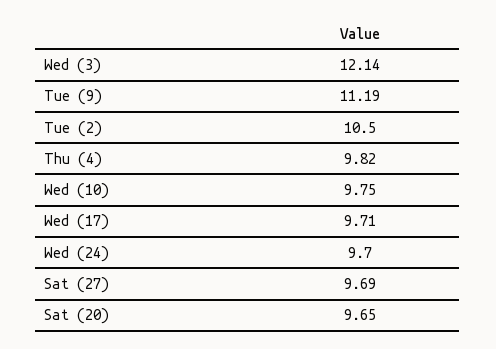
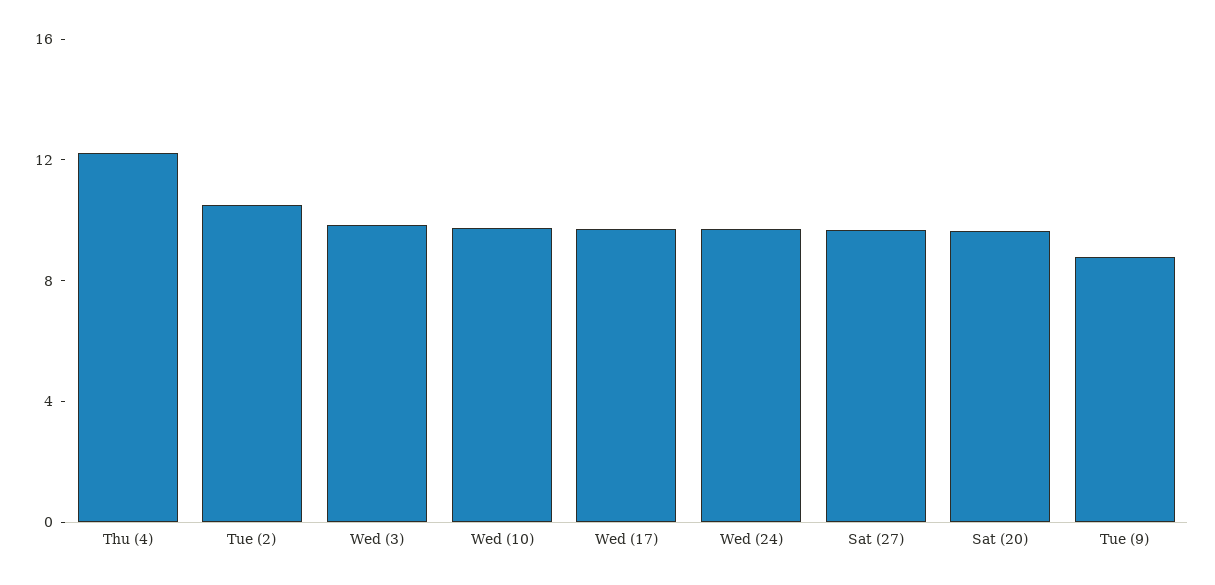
  {
-   "Wed (3)": 12.14,
+   "Wed (3)": 10,
-   "Tue (9)": 11.19,
+   "Tue (9)": 9,
    "Tue (2)": 10.5,
-   "Thu (4)": 9.82,
+   "Thu (4)": 12,
    "Wed (10)": 9.75,
    "Wed (17)": 9.71,
    "Wed (24)": 9.7,
    "Sat (27)": 9.69,
    "Sat (20)": 9.65
  }

